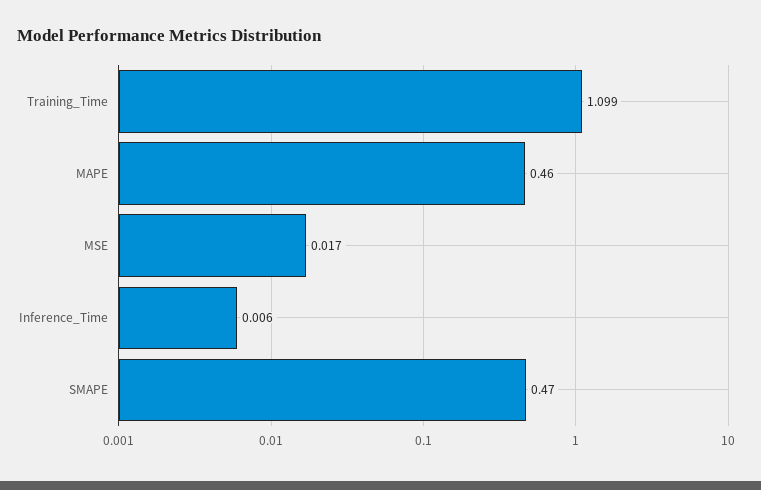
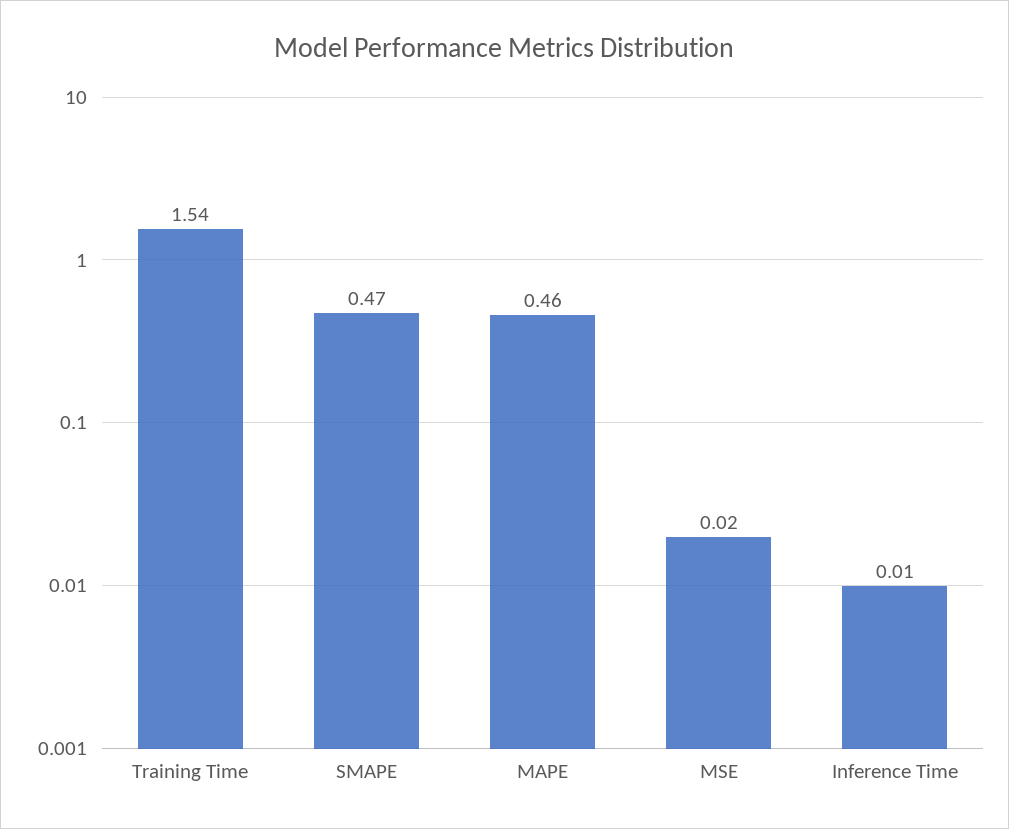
  {
-   "Training_Time": 1.099,
+   "Training_Time": 1.54,
    "MAPE": 0.46,
    "MSE": 0.017,
    "Inference_Time": 0.006,
    "SMAPE": 0.47
  }

